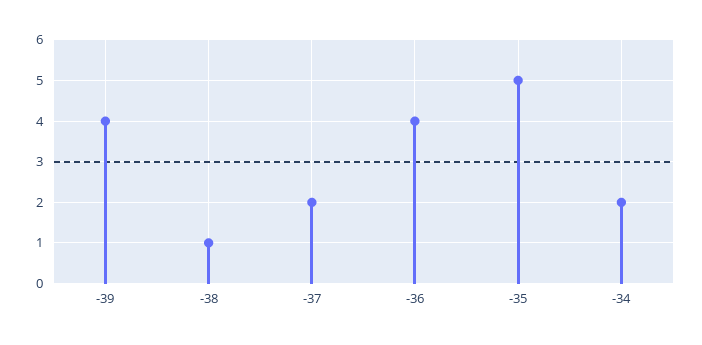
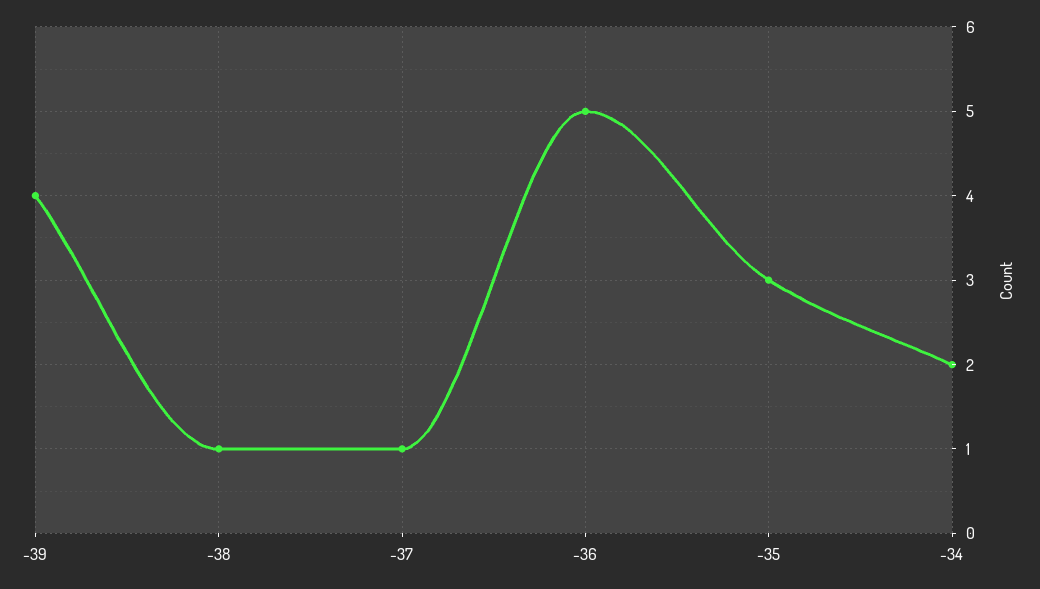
  {
    "-39": 4,
    "-38": 1,
-   "-37": 2,
+   "-37": 1,
-   "-36": 4,
+   "-36": 5,
-   "-35": 5,
+   "-35": 3,
    "-34": 2
  }

